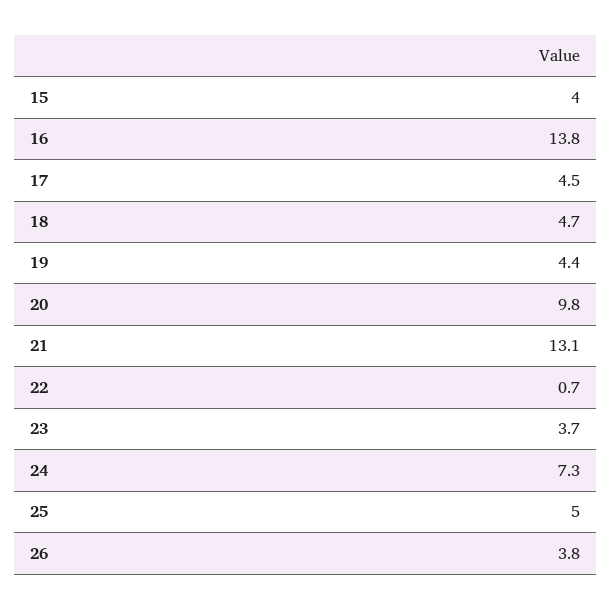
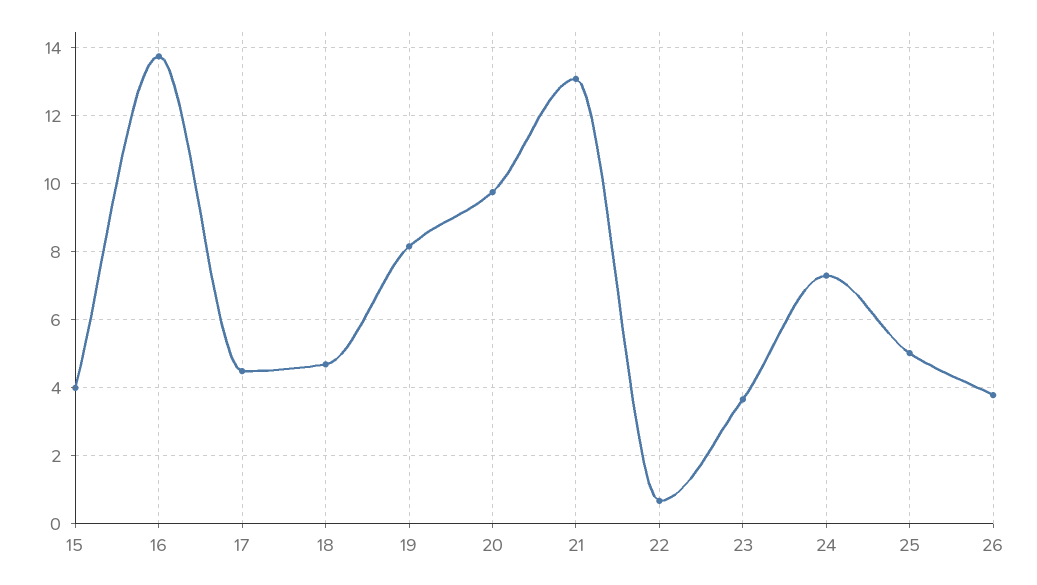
  {
    "15": 4,
    "16": 13.8,
    "17": 4.5,
    "18": 4.7,
-   "19": 4.4,
+   "19": 8.2,
    "20": 9.8,
    "21": 13.1,
    "22": 0.7,
    "23": 3.7,
    "24": 7.3,
    "25": 5,
    "26": 3.8
  }

